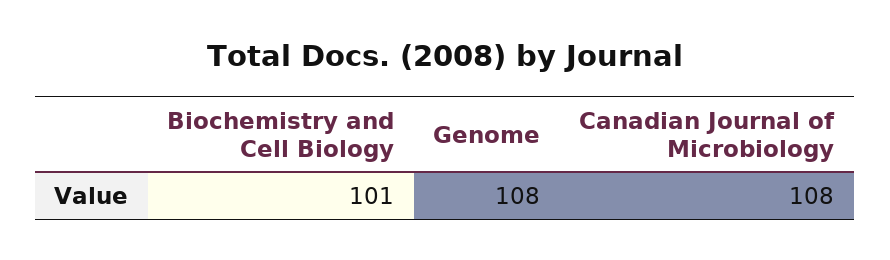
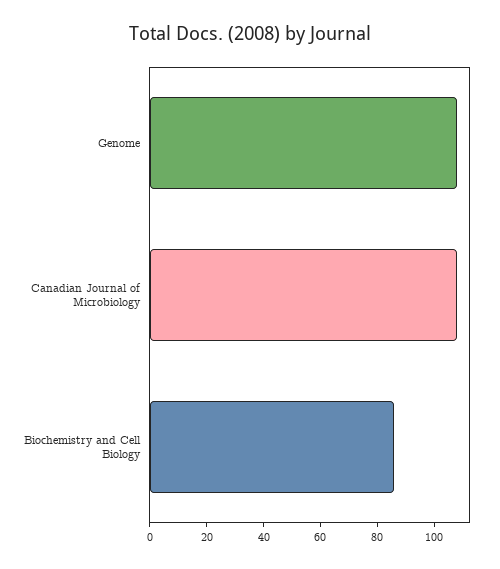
  {
-   "Biochemistry and Cell Biology": 101,
+   "Biochemistry and Cell Biology": 85,
    "Genome": 108,
    "Canadian Journal of Microbiology": 108
  }

